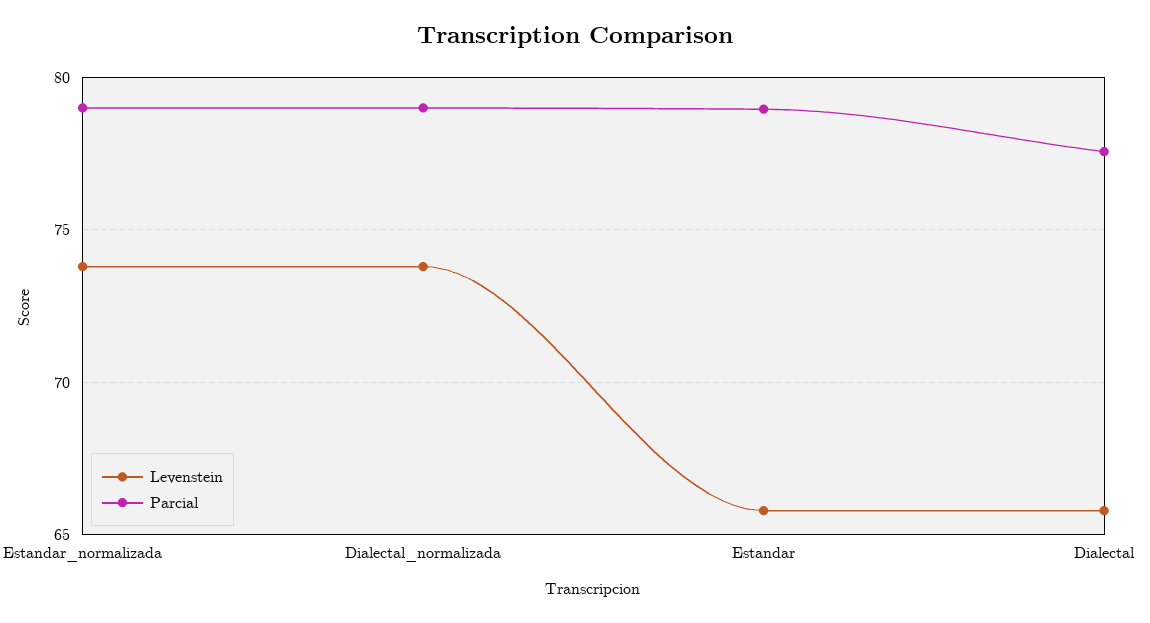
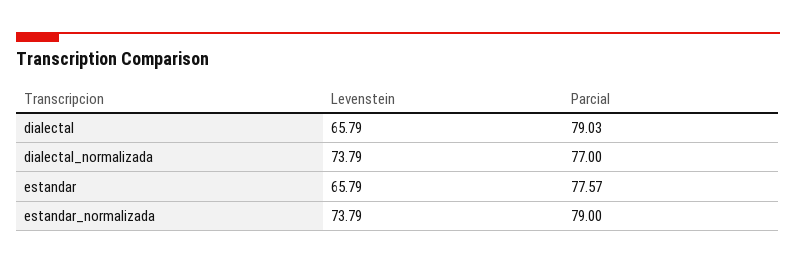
  {
    "Levenstein": {
      "Estandar_normalizada": 73.79,
      "Dialectal_normalizada": 73.79,
      "Estandar": 65.79,
      "Dialectal": 65.79
    },
    "Parcial": {
      "Estandar_normalizada": 79,
-     "Dialectal_normalizada": 79,
+     "Dialectal_normalizada": 77,
-     "Estandar": 79,
+     "Estandar": 77.57,
-     "Dialectal": 77.5
+     "Dialectal": 79.03
    }
  }

